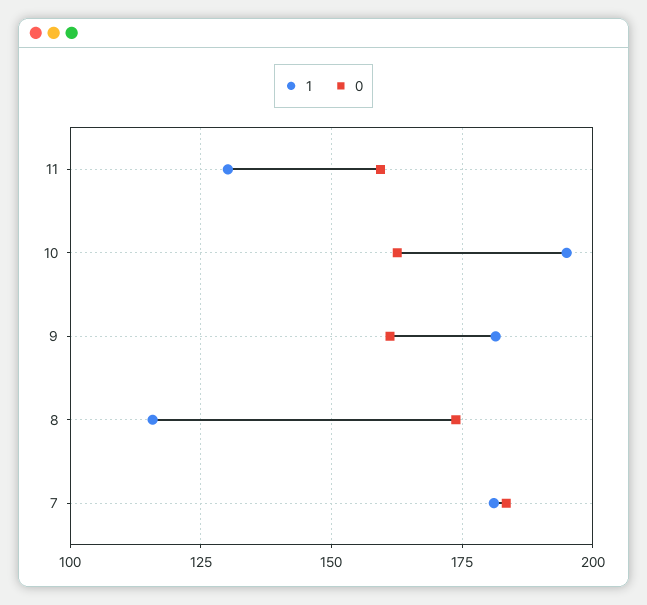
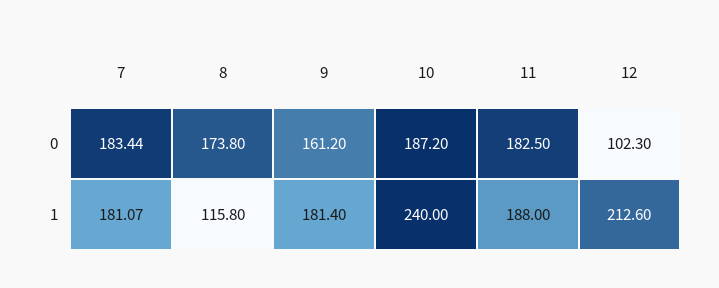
  {
    "1": {
-     "11": 130,
+     "11": 188,
-     "10": 195,
+     "10": 240,
      "9": 181.4,
      "8": 115.8,
-     "7": 181.07
+     "7": 181.07,
+     "12": 212.6
    },
    "0": {
-     "11": 160,
+     "11": 182.5,
-     "10": 162.5,
+     "10": 187.2,
      "9": 161.2,
      "8": 173.8,
-     "7": 183.44
+     "7": 183.44,
+     "12": 102.3
    }
  }

